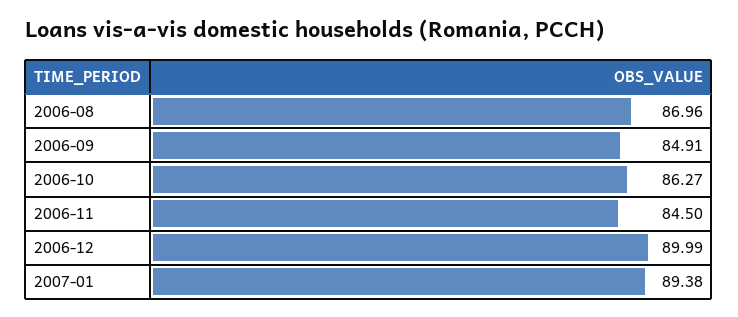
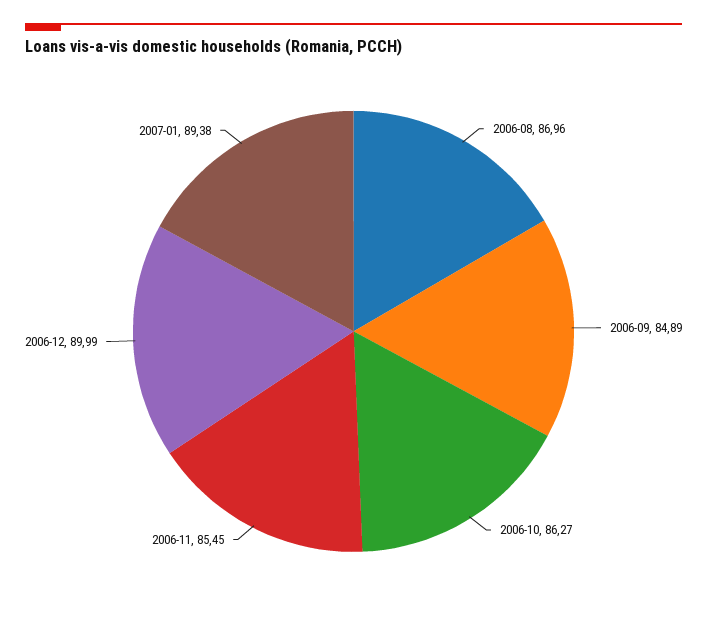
  {
    "2006-08": 86.96,
-   "2006-09": 84.91,
+   "2006-09": 84.89,
    "2006-10": 86.27,
-   "2006-11": 84.5,
+   "2006-11": 85.45,
    "2006-12": 89.99,
    "2007-01": 89.38
  }

